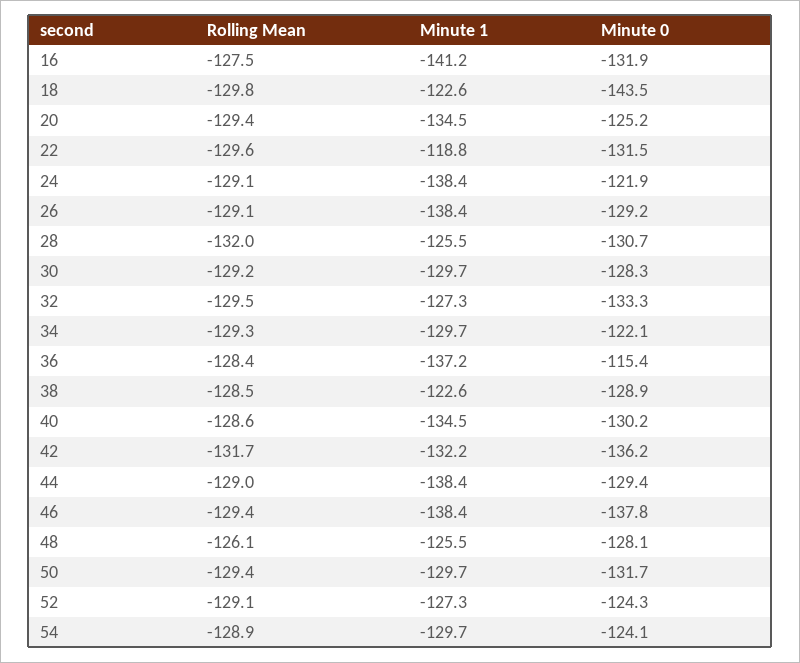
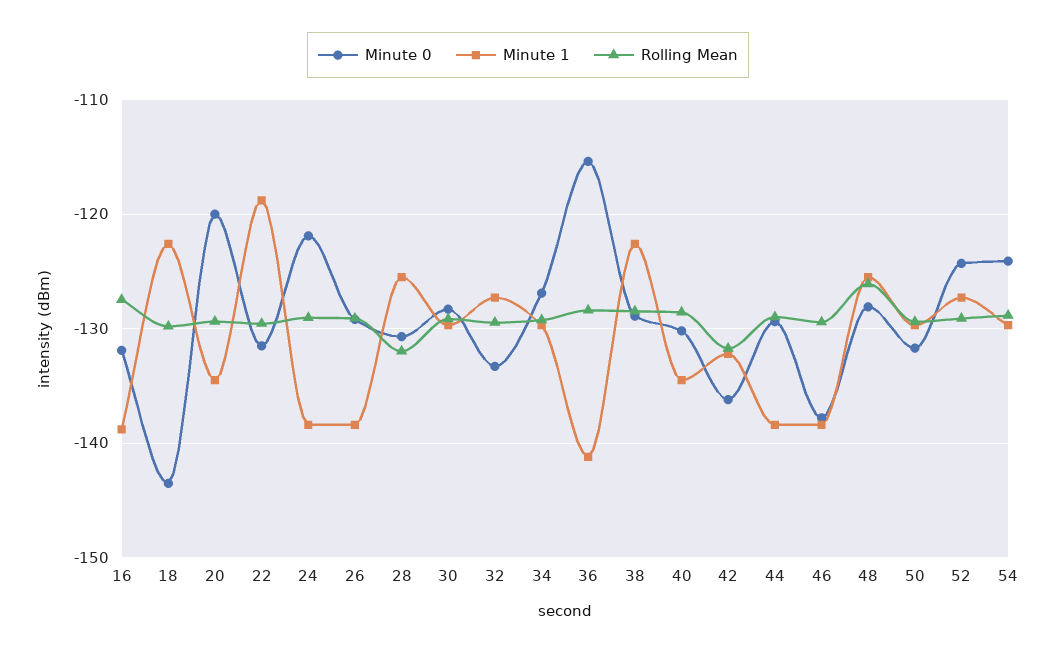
  {
    "Rolling Mean": {
      "16": -127.5,
      "18": -129.8,
      "20": -129.4,
      "22": -129.6,
      "24": -129.1,
      "26": -129.1,
      "28": -132,
      "30": -129.2,
      "32": -129.5,
      "34": -129.3,
      "36": -128.4,
      "38": -128.5,
      "40": -128.6,
      "42": -131.7,
      "44": -129,
      "46": -129.4,
      "48": -126.1,
      "50": -129.4,
      "52": -129.1,
      "54": -128.9
    },
    "Minute 1": {
-     "16": -141.2,
+     "16": -139,
      "18": -122.6,
      "20": -134.5,
      "22": -118.8,
      "24": -138.4,
      "26": -138.4,
      "28": -125.5,
      "30": -129.7,
      "32": -127.3,
      "34": -129.7,
-     "36": -137.2,
+     "36": -141,
      "38": -122.6,
      "40": -134.5,
      "42": -132.2,
      "44": -138.4,
      "46": -138.4,
      "48": -125.5,
      "50": -129.7,
      "52": -127.3,
      "54": -129.7
    },
    "Minute 0": {
      "16": -131.9,
      "18": -143.5,
-     "20": -125.2,
+     "20": -120,
      "22": -131.5,
      "24": -121.9,
      "26": -129.2,
      "28": -130.7,
      "30": -128.3,
      "32": -133.3,
-     "34": -122.1,
+     "34": -127,
      "36": -115.4,
      "38": -128.9,
      "40": -130.2,
      "42": -136.2,
      "44": -129.4,
      "46": -137.8,
      "48": -128.1,
      "50": -131.7,
      "52": -124.3,
      "54": -124.1
    }
  }

